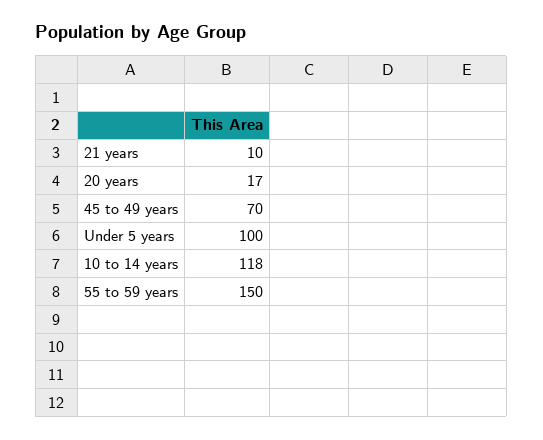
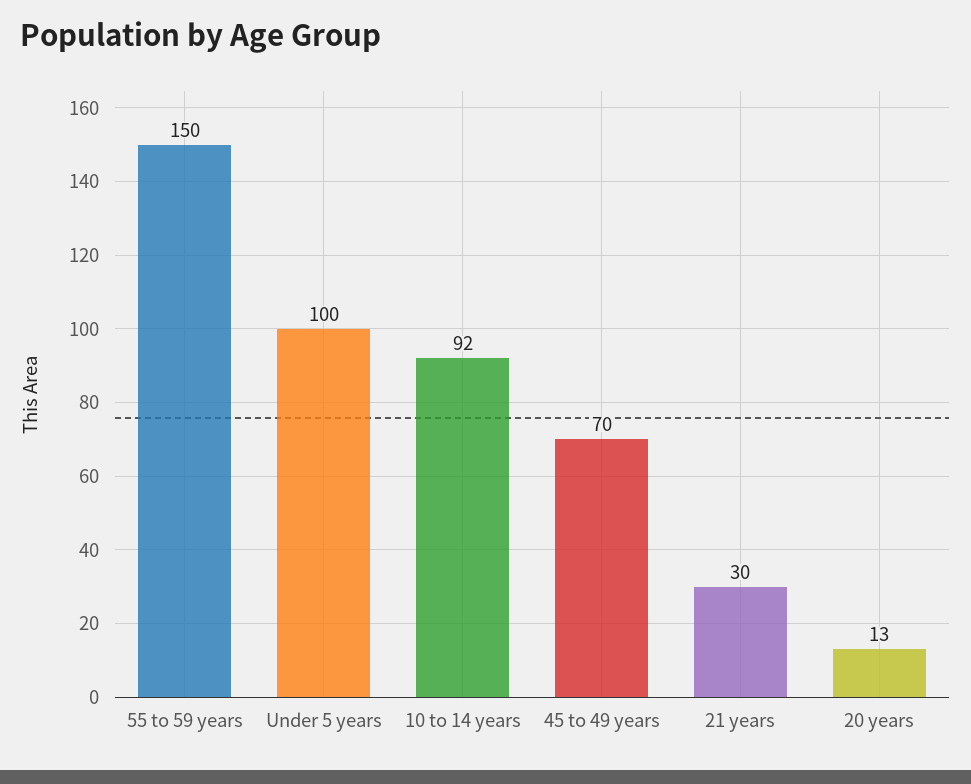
  {
-   "21 years": 10,
+   "21 years": 30,
-   "20 years": 17,
+   "20 years": 13,
    "45 to 49 years": 70,
    "Under 5 years": 100,
-   "10 to 14 years": 118,
+   "10 to 14 years": 92,
    "55 to 59 years": 150
  }

